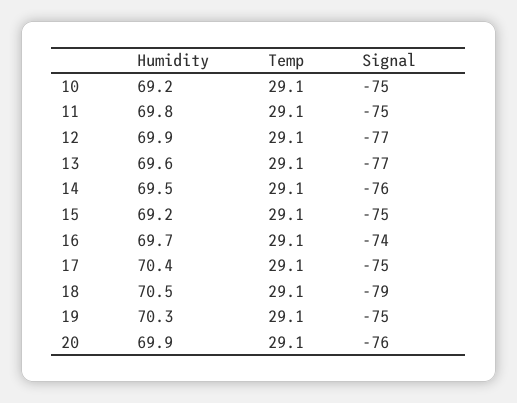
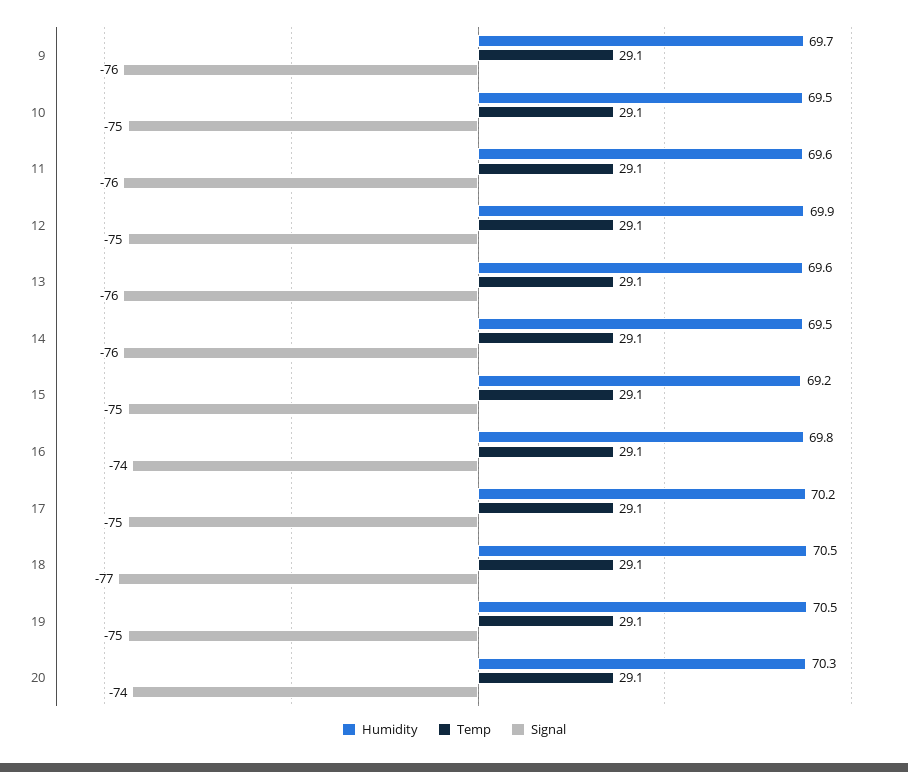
  {
    "Humidity": {
-     "10": 69.2,
+     "10": 69.5,
-     "11": 69.8,
+     "11": 69.6,
      "12": 69.9,
      "13": 69.6,
      "14": 69.5,
      "15": 69.2,
-     "16": 69.7,
+     "16": 69.8,
-     "17": 70.4,
+     "17": 70.2,
      "18": 70.5,
-     "19": 70.3,
+     "19": 70.5,
-     "20": 69.9
+     "20": 70.3,
+     "9": 69.7
    },
    "Temp": {
      "10": 29.1,
      "11": 29.1,
      "12": 29.1,
      "13": 29.1,
      "14": 29.1,
      "15": 29.1,
      "16": 29.1,
      "17": 29.1,
      "18": 29.1,
      "19": 29.1,
-     "20": 29.1
+     "20": 29.1,
+     "9": 29.1
    },
    "Signal": {
      "10": -75,
-     "11": -75,
+     "11": -76,
-     "12": -77,
+     "12": -75,
-     "13": -77,
+     "13": -76,
      "14": -76,
      "15": -75,
      "16": -74,
      "17": -75,
-     "18": -79,
+     "18": -77,
      "19": -75,
-     "20": -76
+     "20": -74,
+     "9": -76
    }
  }

